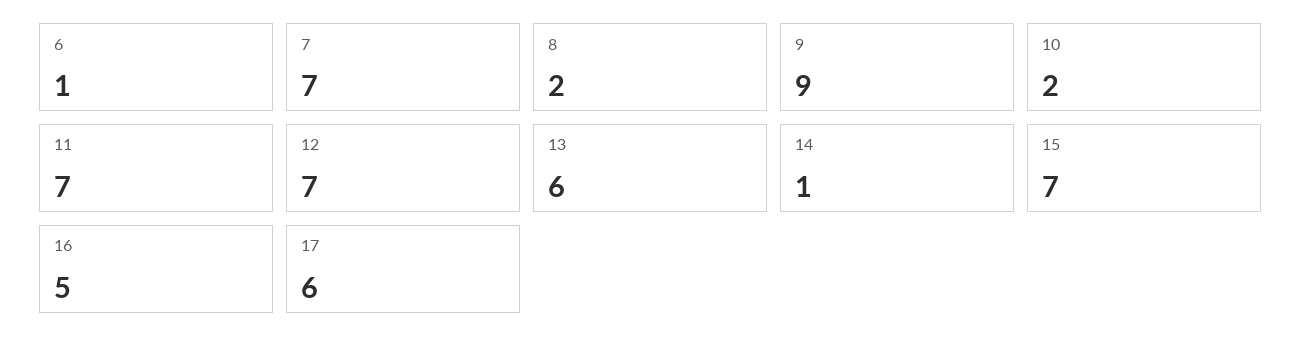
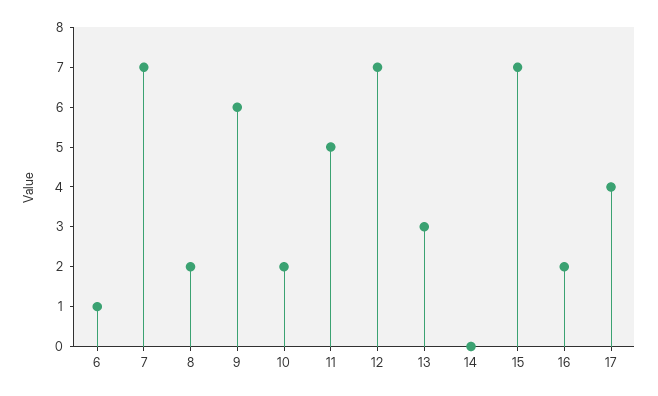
  {
    "6": 1,
    "7": 7,
    "8": 2,
-   "9": 9,
+   "9": 6,
    "10": 2,
-   "11": 7,
+   "11": 5,
    "12": 7,
-   "13": 6,
+   "13": 3,
-   "14": 1,
+   "14": 0,
    "15": 7,
-   "16": 5,
+   "16": 2,
-   "17": 6
+   "17": 4
  }

